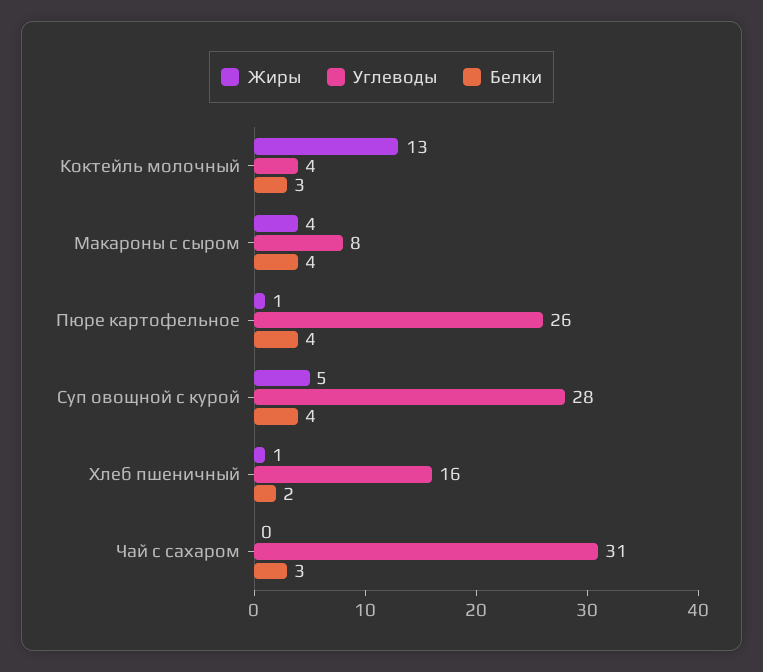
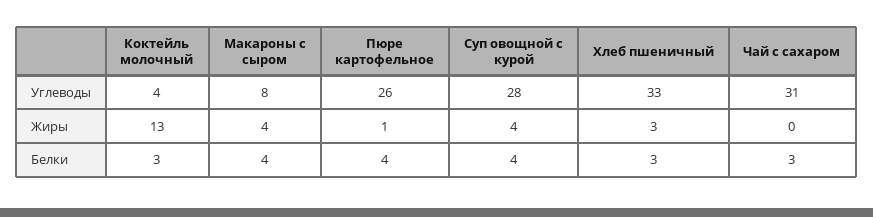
  {
    "Жиры": {
      "Коктейль молочный": 13,
      "Макароны с сыром": 4,
      "Пюре картофельное": 1,
-     "Суп овощной с курой": 5,
+     "Суп овощной с курой": 4,
-     "Хлеб пшеничный": 1,
+     "Хлеб пшеничный": 3,
      "Чай с сахаром": 0
    },
    "Углеводы": {
      "Коктейль молочный": 4,
      "Макароны с сыром": 8,
      "Пюре картофельное": 26,
      "Суп овощной с курой": 28,
-     "Хлеб пшеничный": 16,
+     "Хлеб пшеничный": 33,
      "Чай с сахаром": 31
    },
    "Белки": {
      "Коктейль молочный": 3,
      "Макароны с сыром": 4,
      "Пюре картофельное": 4,
      "Суп овощной с курой": 4,
-     "Хлеб пшеничный": 2,
+     "Хлеб пшеничный": 3,
      "Чай с сахаром": 3
    }
  }

